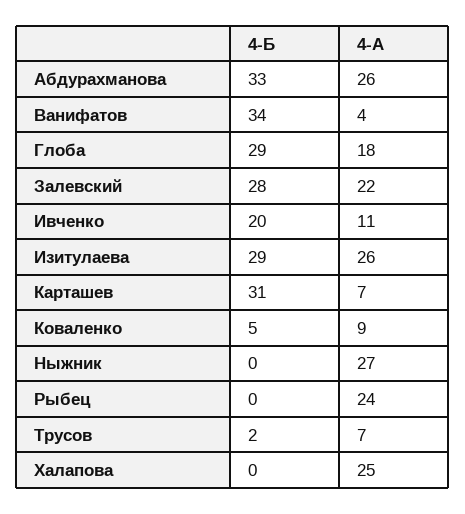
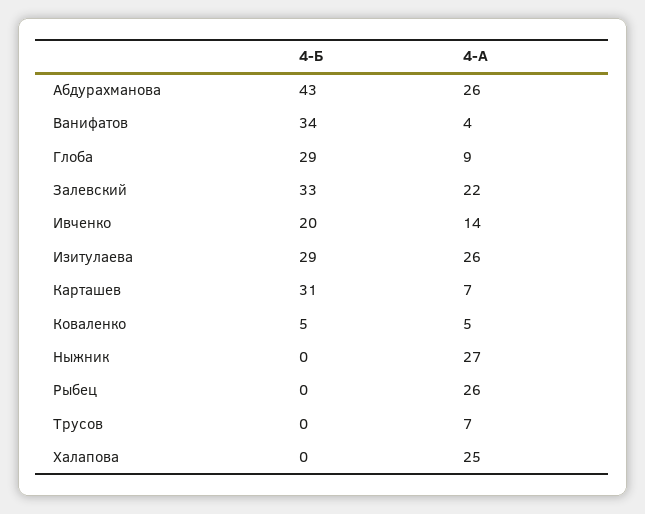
  {
    "4-Б": {
-     "Абдурахманова": 33,
+     "Абдурахманова": 43,
      "Ванифатов": 34,
      "Глоба": 29,
-     "Залевский": 28,
+     "Залевский": 33,
      "Ивченко": 20,
      "Изитулаева": 29,
      "Карташев": 31,
      "Коваленко": 5,
      "Ныжник": 0,
      "Рыбец": 0,
-     "Трусов": 2,
+     "Трусов": 0,
      "Халапова": 0
    },
    "4-А": {
      "Абдурахманова": 26,
      "Ванифатов": 4,
-     "Глоба": 18,
+     "Глоба": 9,
      "Залевский": 22,
-     "Ивченко": 11,
+     "Ивченко": 14,
      "Изитулаева": 26,
      "Карташев": 7,
-     "Коваленко": 9,
+     "Коваленко": 5,
      "Ныжник": 27,
-     "Рыбец": 24,
+     "Рыбец": 26,
      "Трусов": 7,
      "Халапова": 25
    }
  }

